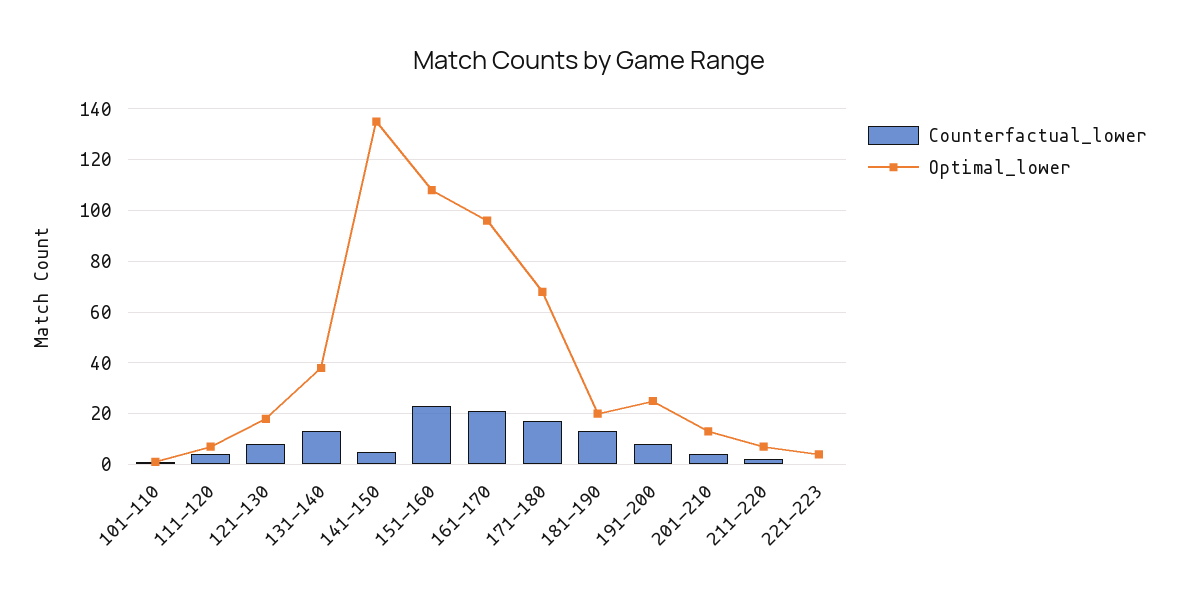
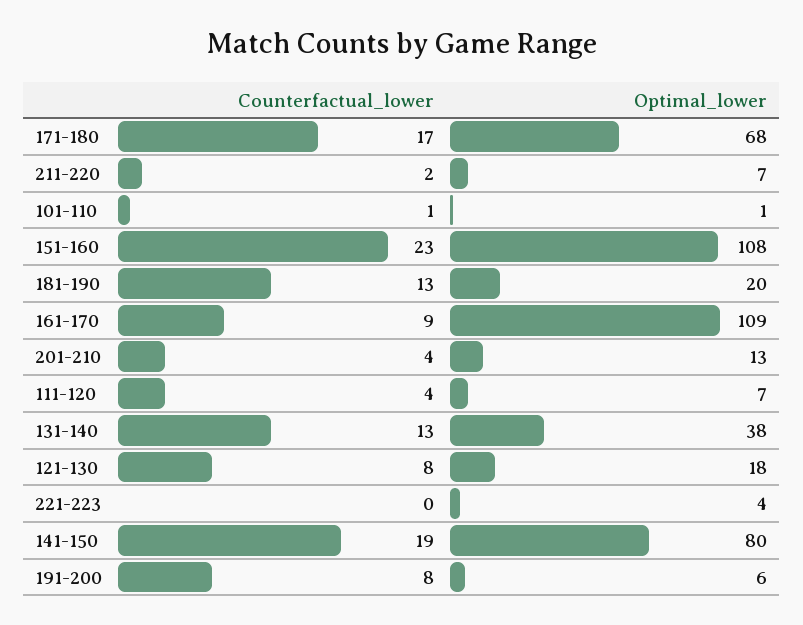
  {
    "Counterfactual_lower": {
      "101-110": 1,
      "111-120": 4,
      "121-130": 8,
      "131-140": 13,
-     "141-150": 5,
+     "141-150": 19,
      "151-160": 23,
-     "161-170": 20,
+     "161-170": 9,
      "171-180": 17,
      "181-190": 13,
      "191-200": 8,
      "201-210": 4,
      "211-220": 2,
      "221-223": 0
    },
    "Optimal_lower": {
      "101-110": 1,
      "111-120": 7,
      "121-130": 18,
      "131-140": 38,
-     "141-150": 135,
+     "141-150": 80,
      "151-160": 108,
-     "161-170": 95,
+     "161-170": 109,
      "171-180": 68,
      "181-190": 20,
-     "191-200": 25,
+     "191-200": 6,
      "201-210": 13,
      "211-220": 7,
      "221-223": 4
    }
  }

